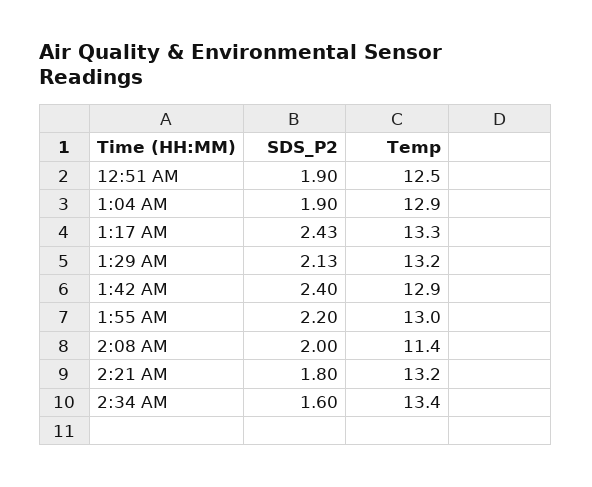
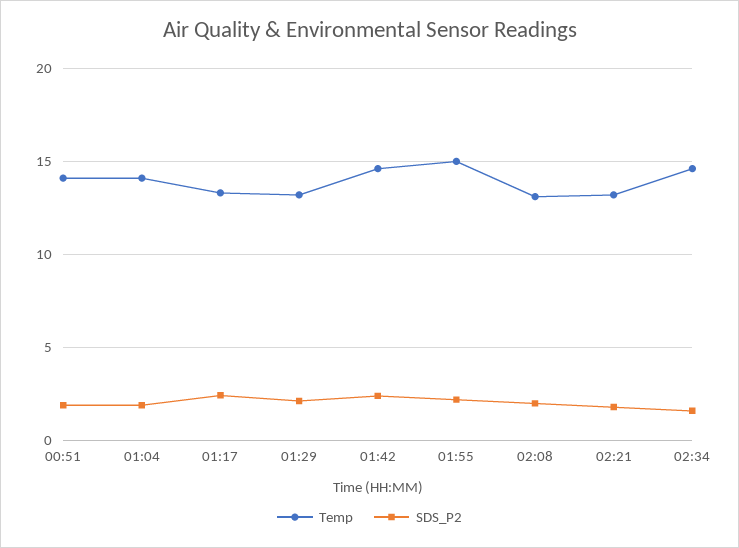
  {
    "SDS_P2": {
      "12:51 AM": 1.9,
      "1:04 AM": 1.9,
      "1:17 AM": 2.43,
      "1:29 AM": 2.13,
      "1:42 AM": 2.4,
      "1:55 AM": 2.2,
      "2:08 AM": 2,
      "2:21 AM": 1.8,
      "2:34 AM": 1.6
    },
    "Temp": {
-     "12:51 AM": 12.5,
+     "12:51 AM": 14,
-     "1:04 AM": 12.9,
+     "1:04 AM": 14,
      "1:17 AM": 13.3,
      "1:29 AM": 13.2,
-     "1:42 AM": 12.9,
+     "1:42 AM": 14.5,
-     "1:55 AM": 13,
+     "1:55 AM": 15,
-     "2:08 AM": 11.4,
+     "2:08 AM": 13,
      "2:21 AM": 13.2,
-     "2:34 AM": 13.4
+     "2:34 AM": 14.5
    }
  }

